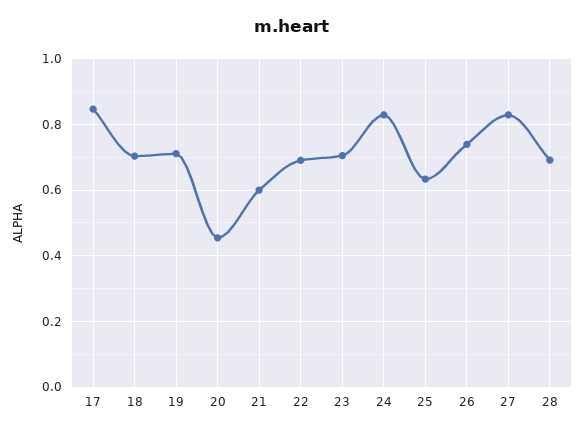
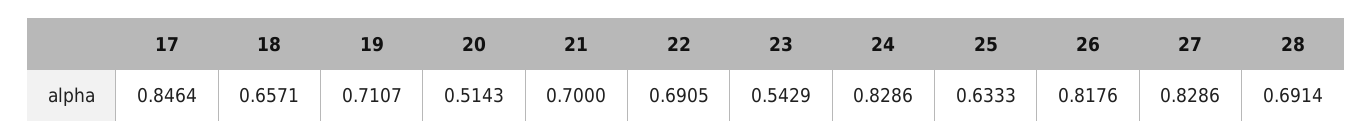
  {
    "17": 0.8464,
-   "18": 0.7,
+   "18": 0.6571,
    "19": 0.7107,
-   "20": 0.46,
+   "20": 0.5143,
-   "21": 0.6,
+   "21": 0.7,
    "22": 0.6905,
-   "23": 0.7,
+   "23": 0.5429,
    "24": 0.8286,
    "25": 0.6333,
-   "26": 0.74,
+   "26": 0.8176,
    "27": 0.8286,
    "28": 0.6914
  }

